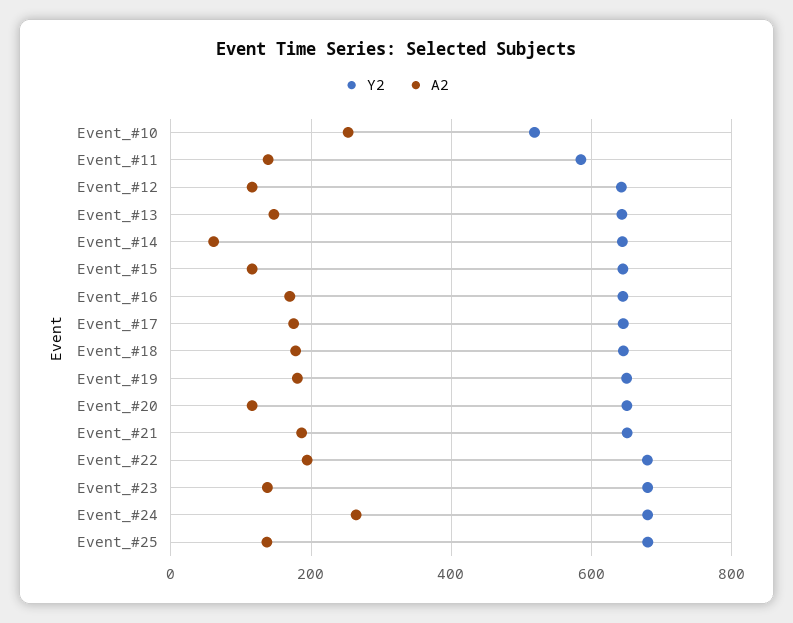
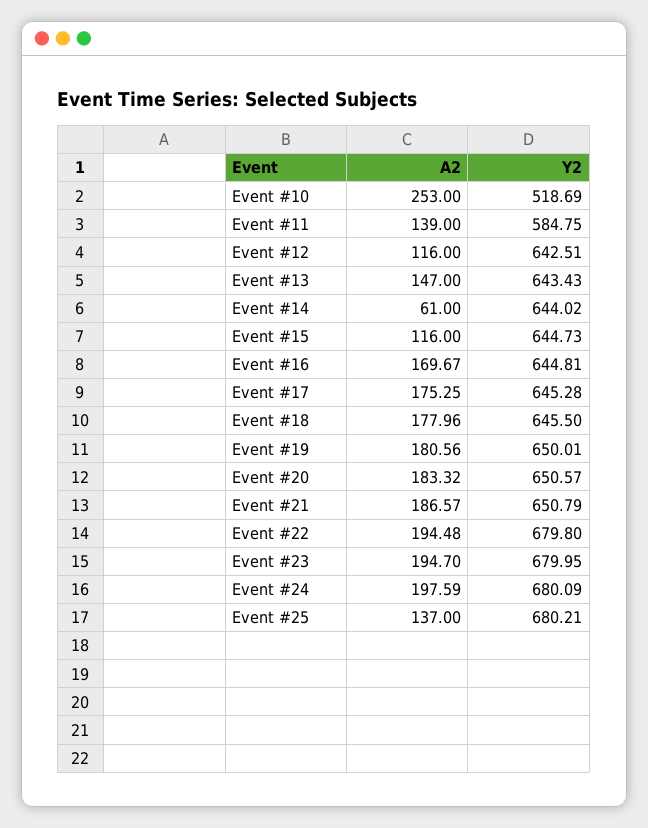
  {
    "Y2": {
      "Event_#10": 518.69,
      "Event_#11": 584.75,
      "Event_#12": 642.51,
      "Event_#13": 643.43,
      "Event_#14": 644.02,
      "Event_#15": 644.73,
      "Event_#16": 644.81,
      "Event_#17": 645.28,
      "Event_#18": 645.5,
      "Event_#19": 650.01,
      "Event_#20": 650.57,
      "Event_#21": 650.79,
      "Event_#22": 679.8,
      "Event_#23": 679.95,
      "Event_#24": 680.09,
      "Event_#25": 680.21
    },
    "A2": {
      "Event_#10": 253,
      "Event_#11": 139,
      "Event_#12": 116,
      "Event_#13": 147,
      "Event_#14": 61,
      "Event_#15": 116,
      "Event_#16": 169.67,
      "Event_#17": 175.25,
      "Event_#18": 177.96,
      "Event_#19": 180.56,
-     "Event_#20": 120,
+     "Event_#20": 183.32,
      "Event_#21": 186.57,
      "Event_#22": 194.48,
-     "Event_#23": 140,
+     "Event_#23": 194.7,
-     "Event_#24": 260,
+     "Event_#24": 197.59,
      "Event_#25": 137
    }
  }

